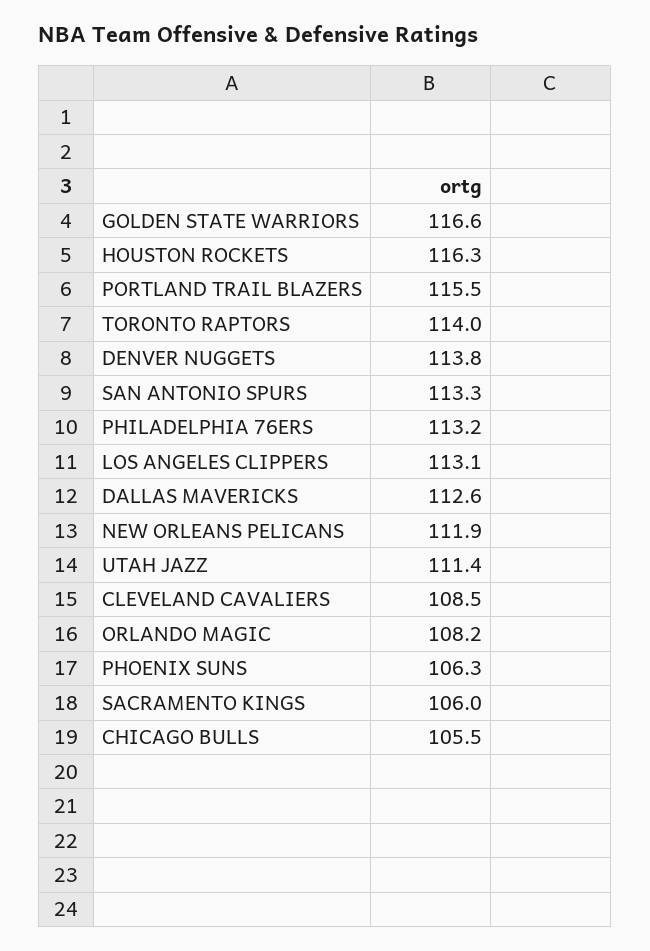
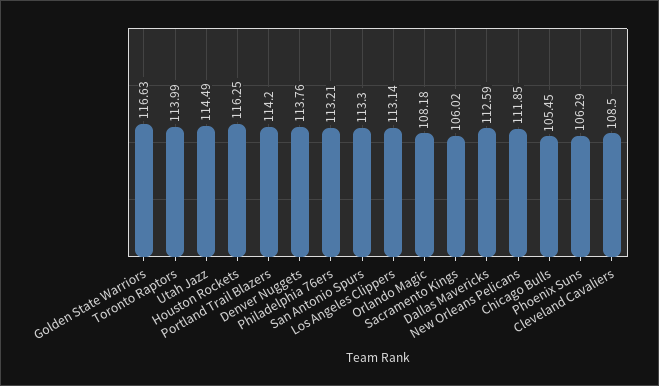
  {
    "GOLDEN STATE WARRIORS": 116.63,
    "HOUSTON ROCKETS": 116.25,
-   "PORTLAND TRAIL BLAZERS": 115.5,
+   "PORTLAND TRAIL BLAZERS": 114.2,
    "TORONTO RAPTORS": 113.99,
    "DENVER NUGGETS": 113.76,
    "SAN ANTONIO SPURS": 113.3,
    "PHILADELPHIA 76ERS": 113.21,
    "LOS ANGELES CLIPPERS": 113.14,
    "DALLAS MAVERICKS": 112.59,
    "NEW ORLEANS PELICANS": 111.85,
-   "UTAH JAZZ": 111.4,
+   "UTAH JAZZ": 114.49,
    "CLEVELAND CAVALIERS": 108.5,
    "ORLANDO MAGIC": 108.18,
    "PHOENIX SUNS": 106.29,
    "SACRAMENTO KINGS": 106.02,
    "CHICAGO BULLS": 105.45
  }

